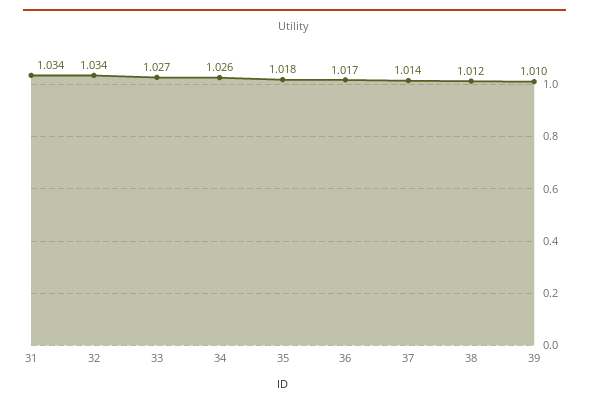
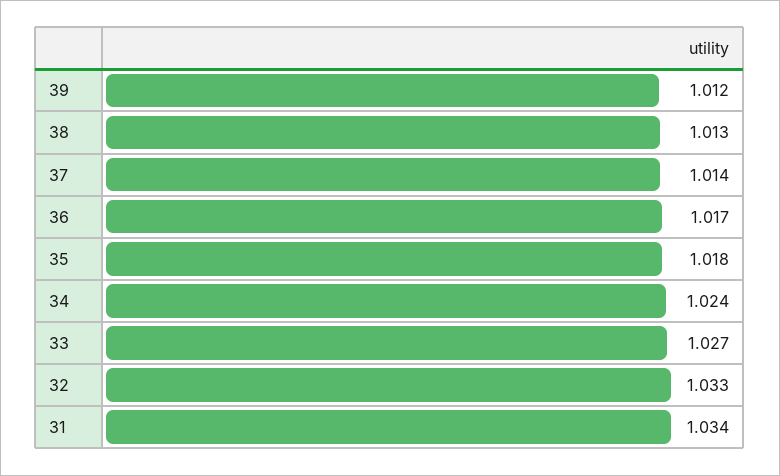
  {
    "31": 1.034,
-   "32": 1.034,
+   "32": 1.033,
    "33": 1.027,
-   "34": 1.026,
+   "34": 1.024,
    "35": 1.018,
    "36": 1.017,
    "37": 1.014,
-   "38": 1.012,
+   "38": 1.013,
-   "39": 1.01
+   "39": 1.012
  }

